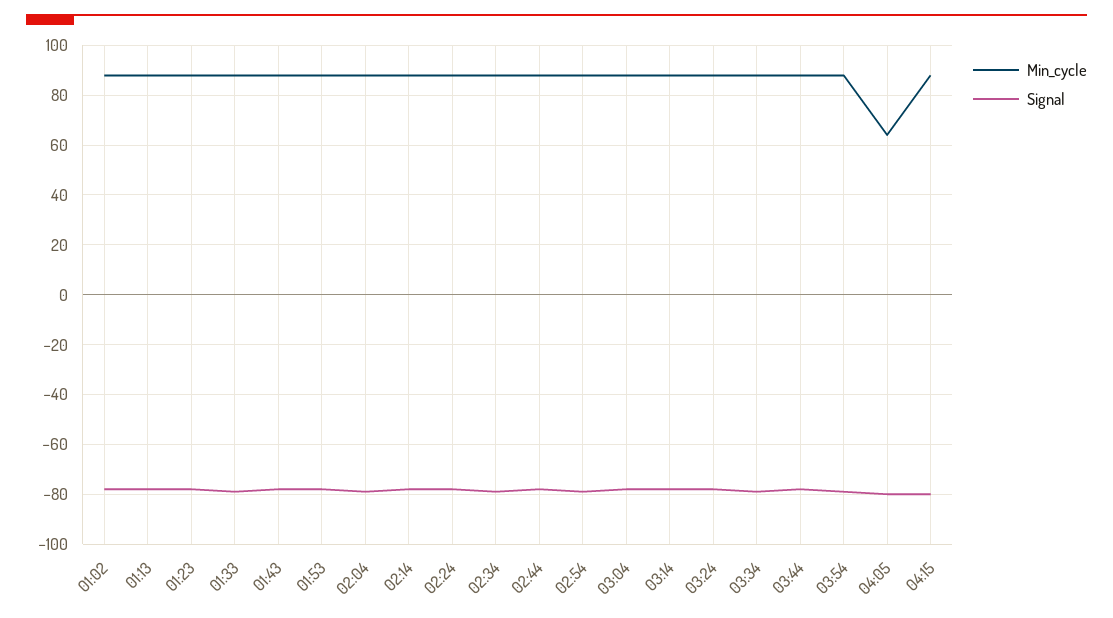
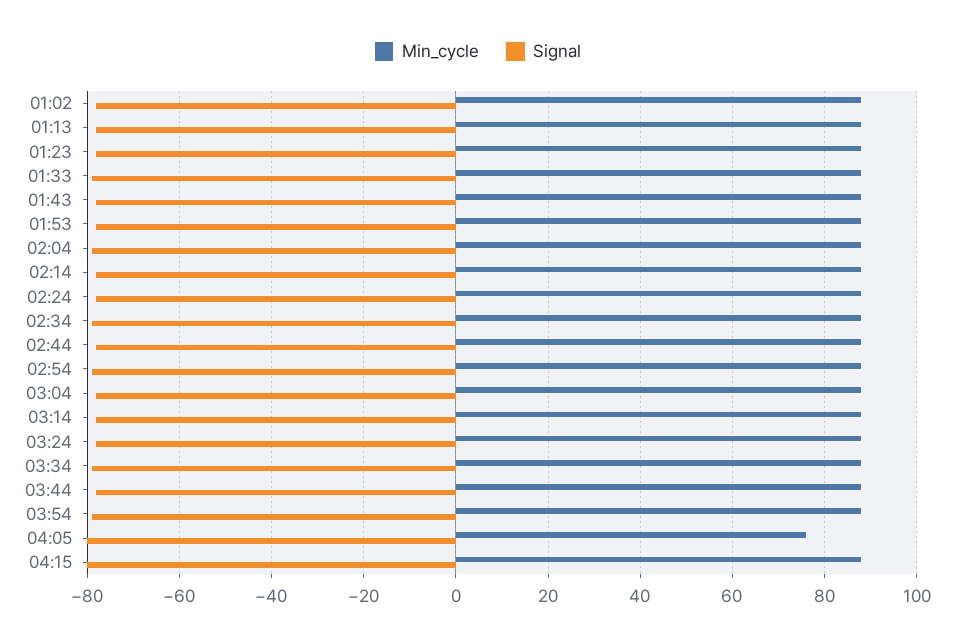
  {
    "Min_cycle": {
      "01:02": 90,
      "01:13": 90,
      "01:23": 90,
      "01:33": 90,
      "01:43": 90,
      "01:53": 90,
      "02:04": 90,
      "02:14": 90,
      "02:24": 90,
      "02:34": 90,
      "02:44": 90,
      "02:54": 90,
      "03:04": 90,
      "03:14": 90,
      "03:24": 90,
      "03:34": 90,
      "03:44": 90,
      "03:54": 90,
-     "04:05": 65,
+     "04:05": 75,
      "04:15": 90
    },
    "Signal": {
      "01:02": -80,
      "01:13": -80,
      "01:23": -80,
      "01:33": -80,
      "01:43": -80,
      "01:53": -80,
      "02:04": -80,
      "02:14": -80,
      "02:24": -80,
      "02:34": -80,
      "02:44": -80,
      "02:54": -80,
      "03:04": -80,
      "03:14": -80,
      "03:24": -80,
      "03:34": -80,
      "03:44": -80,
      "03:54": -80,
      "04:05": -80,
      "04:15": -80
    }
  }

